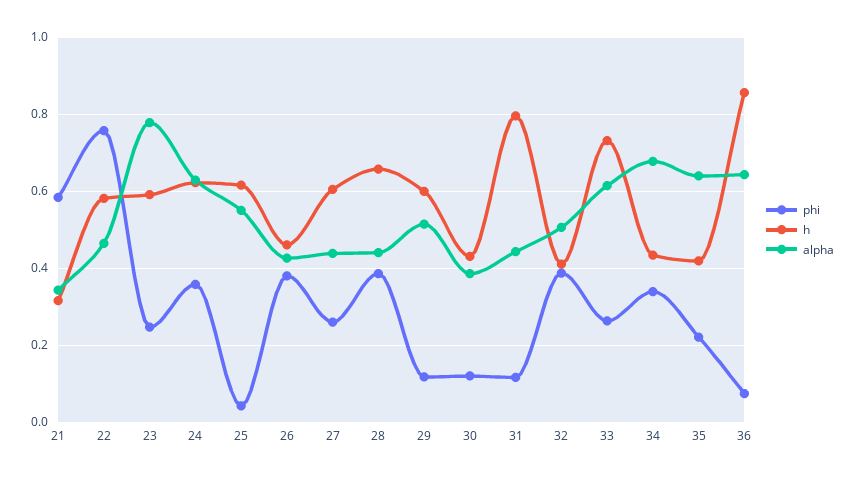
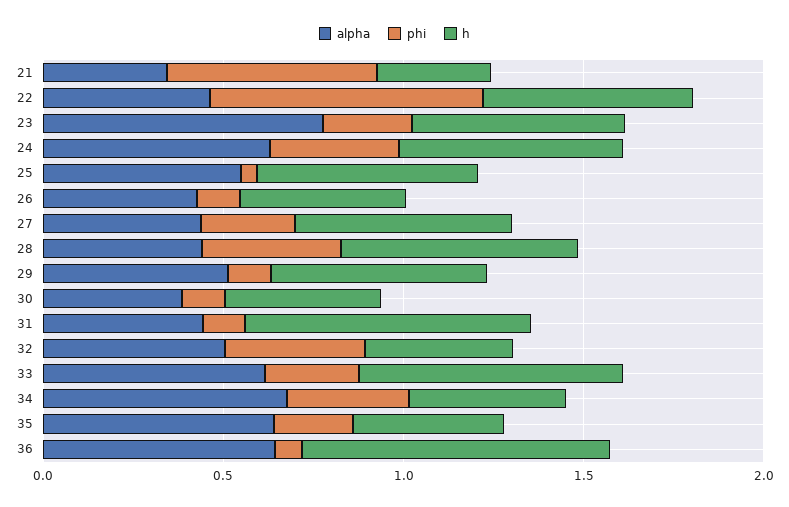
  {
    "phi": {
      "21": 0.58,
      "22": 0.76,
      "23": 0.24,
      "24": 0.36,
      "25": 0.04,
-     "26": 0.38,
+     "26": 0.1,
      "27": 0.26,
      "28": 0.38,
      "29": 0.12,
      "30": 0.12,
      "31": 0.12,
      "32": 0.38,
      "33": 0.26,
      "34": 0.34,
      "35": 0.22,
      "36": 0.08
    },
    "h": {
      "21": 0.32,
      "22": 0.58,
      "23": 0.6,
      "24": 0.62,
      "25": 0.62,
      "26": 0.46,
      "27": 0.6,
      "28": 0.66,
      "29": 0.6,
      "30": 0.44,
      "31": 0.8,
      "32": 0.42,
      "33": 0.74,
      "34": 0.44,
      "35": 0.42,
      "36": 0.86
    },
    "alpha": {
      "21": 0.34,
      "22": 0.46,
      "23": 0.78,
      "24": 0.62,
      "25": 0.56,
      "26": 0.42,
      "27": 0.44,
      "28": 0.44,
      "29": 0.52,
      "30": 0.38,
      "31": 0.44,
      "32": 0.5,
      "33": 0.62,
      "34": 0.68,
      "35": 0.64,
      "36": 0.64
    }
  }

